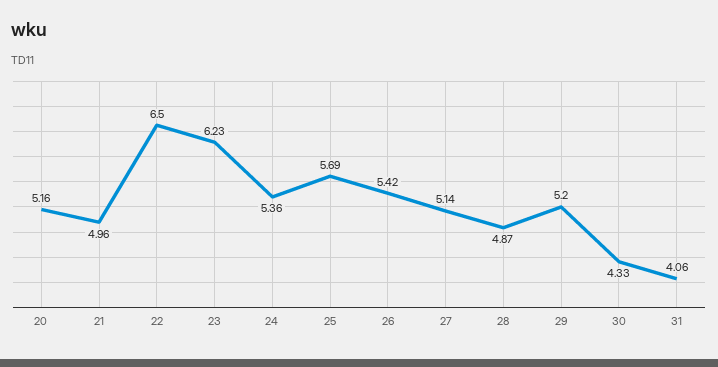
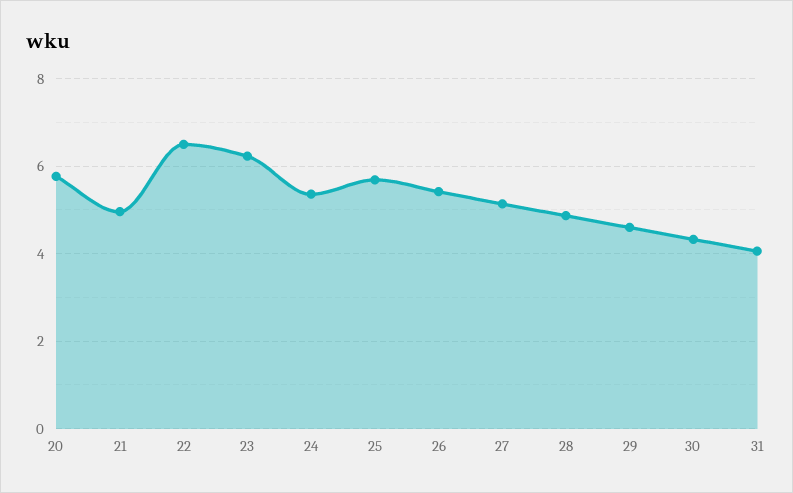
  {
-   "20": 5.16,
+   "20": 5.8,
    "21": 4.96,
    "22": 6.5,
    "23": 6.23,
    "24": 5.36,
    "25": 5.69,
    "26": 5.42,
    "27": 5.14,
    "28": 4.87,
-   "29": 5.2,
+   "29": 4.6,
    "30": 4.33,
    "31": 4.06
  }

